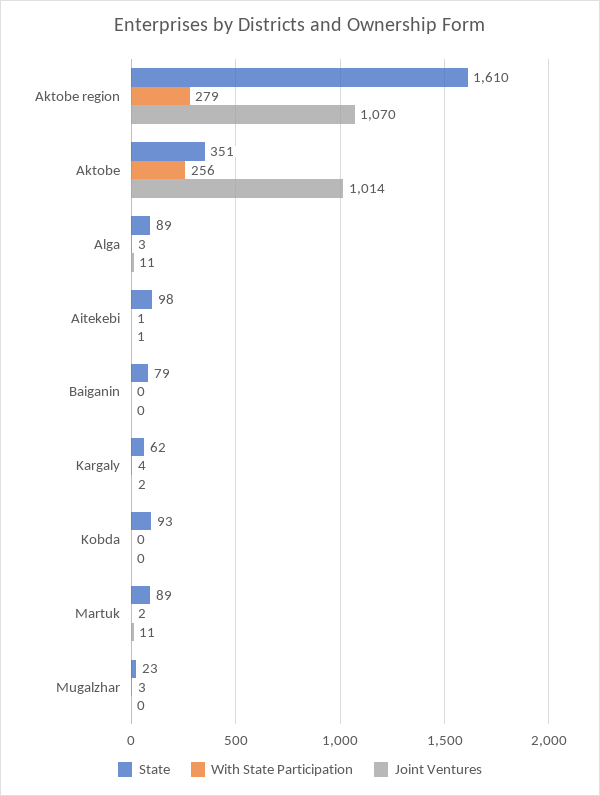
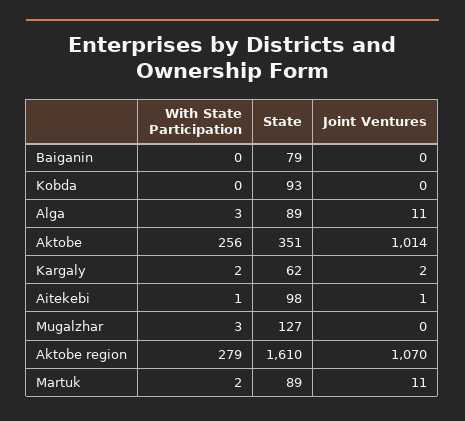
  {
    "State": {
      "Aktobe region": 1610,
      "Aktobe": 351,
      "Alga": 89,
      "Aitekebi": 98,
      "Baiganin": 79,
      "Kargaly": 62,
      "Kobda": 93,
      "Martuk": 89,
-     "Mugalzhar": 23
+     "Mugalzhar": 127
    },
    "With State Participation": {
      "Aktobe region": 279,
      "Aktobe": 256,
      "Alga": 3,
      "Aitekebi": 1,
      "Baiganin": 0,
-     "Kargaly": 4,
+     "Kargaly": 2,
      "Kobda": 0,
      "Martuk": 2,
      "Mugalzhar": 3
    },
    "Joint Ventures": {
      "Aktobe region": 1070,
      "Aktobe": 1014,
      "Alga": 11,
      "Aitekebi": 1,
      "Baiganin": 0,
      "Kargaly": 2,
      "Kobda": 0,
      "Martuk": 11,
      "Mugalzhar": 0
    }
  }

